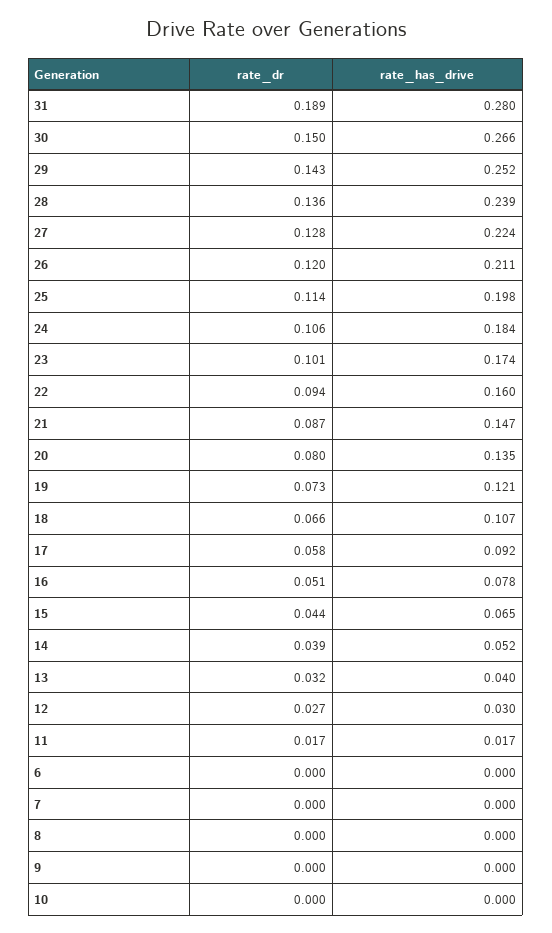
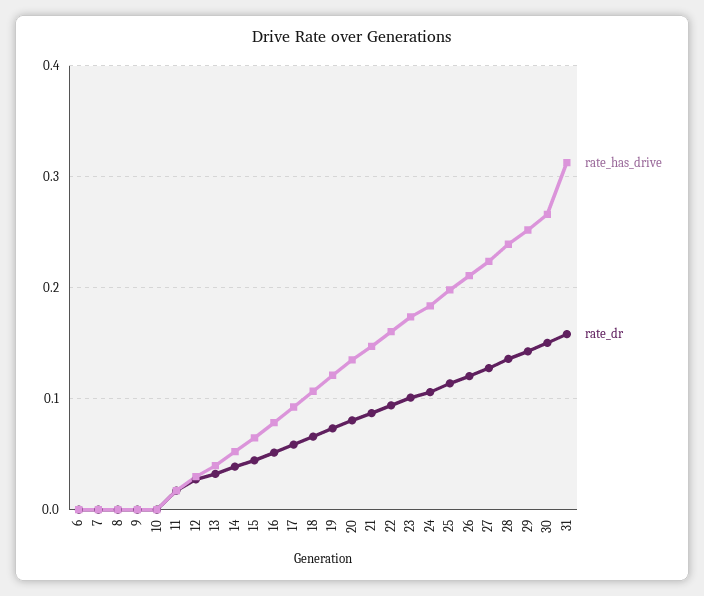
  {
    "rate_dr": {
-     "31": 0.189,
+     "31": 0.16,
      "30": 0.15,
      "29": 0.143,
      "28": 0.136,
      "27": 0.128,
      "26": 0.12,
      "25": 0.114,
      "24": 0.106,
      "23": 0.101,
      "22": 0.094,
      "21": 0.087,
      "20": 0.08,
      "19": 0.073,
      "18": 0.066,
      "17": 0.058,
      "16": 0.051,
      "15": 0.044,
      "14": 0.039,
      "13": 0.032,
      "12": 0.027,
      "11": 0.017,
      "6": 0,
      "7": 0,
      "8": 0,
      "9": 0,
      "10": 0
    },
    "rate_has_drive": {
-     "31": 0.28,
+     "31": 0.31,
      "30": 0.266,
      "29": 0.252,
      "28": 0.239,
      "27": 0.224,
      "26": 0.211,
      "25": 0.198,
      "24": 0.184,
      "23": 0.174,
      "22": 0.16,
      "21": 0.147,
      "20": 0.135,
      "19": 0.121,
      "18": 0.107,
      "17": 0.092,
      "16": 0.078,
      "15": 0.065,
      "14": 0.052,
      "13": 0.04,
      "12": 0.03,
      "11": 0.017,
      "6": 0,
      "7": 0,
      "8": 0,
      "9": 0,
      "10": 0
    }
  }

